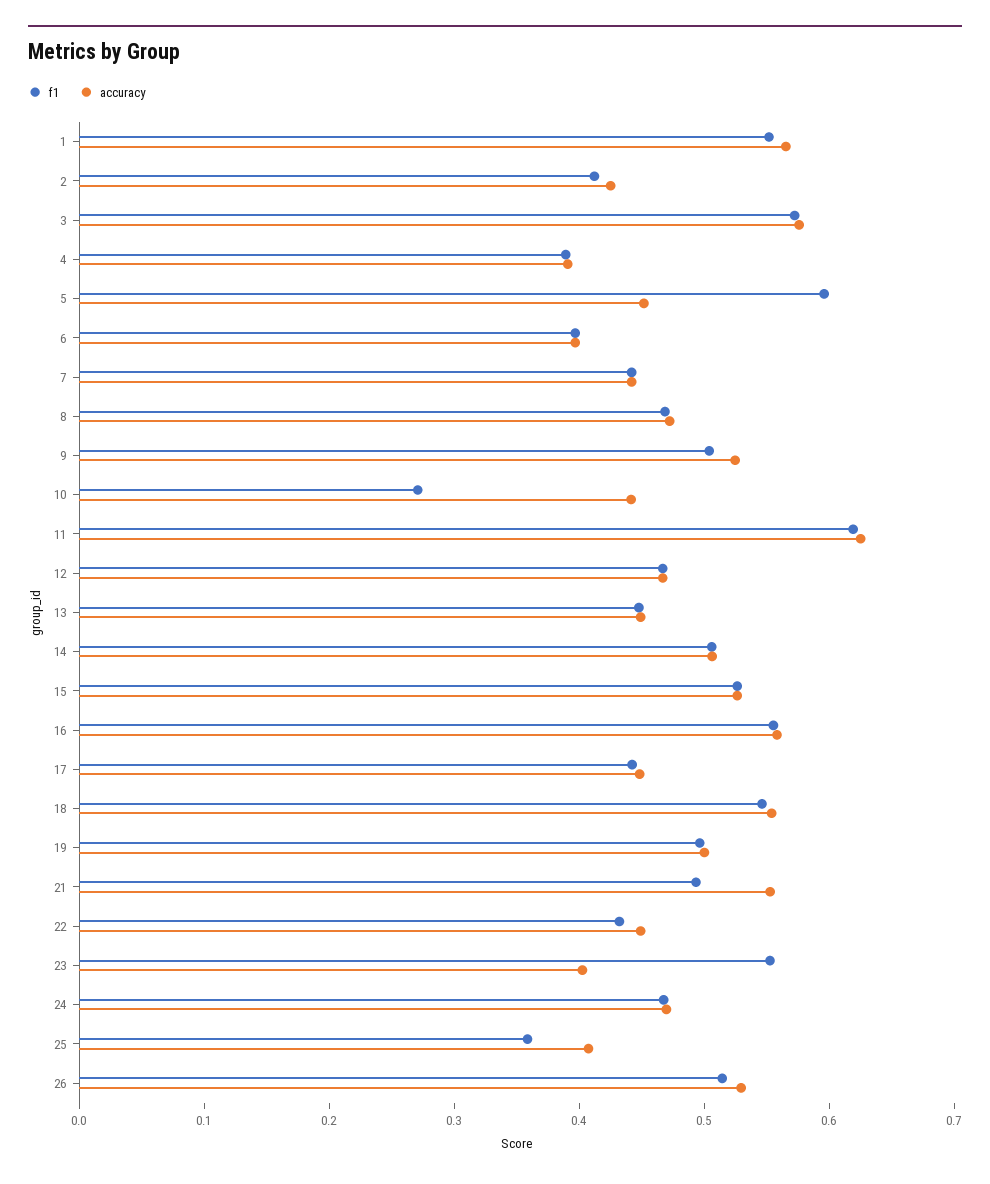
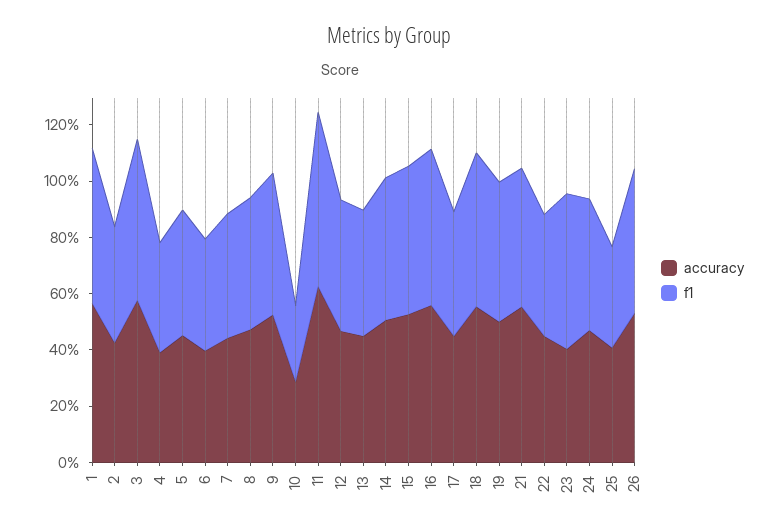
  {
    "f1": {
      "1": 0.56,
      "2": 0.42,
      "3": 0.58,
      "4": 0.38,
-     "5": 0.6,
+     "5": 0.45,
      "6": 0.4,
      "7": 0.44,
      "8": 0.46,
      "9": 0.5,
      "10": 0.28,
      "11": 0.62,
      "12": 0.46,
      "13": 0.44,
      "14": 0.5,
      "15": 0.52,
      "16": 0.56,
      "17": 0.44,
      "18": 0.54,
      "19": 0.5,
      "21": 0.5,
      "22": 0.44,
      "23": 0.56,
      "24": 0.46,
      "25": 0.36,
      "26": 0.52
    },
    "accuracy": {
      "1": 0.56,
      "2": 0.42,
      "3": 0.58,
      "4": 0.4,
      "5": 0.46,
      "6": 0.4,
      "7": 0.44,
      "8": 0.48,
      "9": 0.52,
-     "10": 0.44,
+     "10": 0.3,
      "11": 0.62,
      "12": 0.46,
      "13": 0.44,
      "14": 0.5,
      "15": 0.52,
      "16": 0.56,
      "17": 0.44,
      "18": 0.56,
      "19": 0.5,
      "21": 0.56,
      "22": 0.44,
      "23": 0.4,
      "24": 0.46,
      "25": 0.4,
      "26": 0.52
    }
  }

